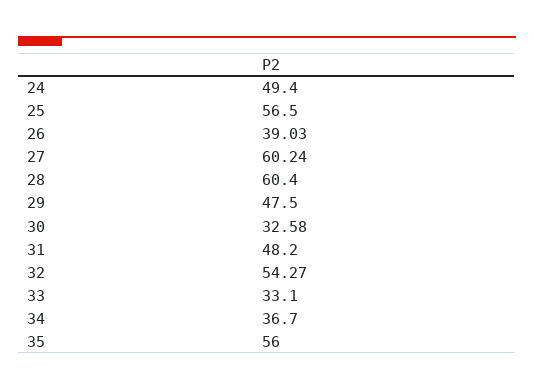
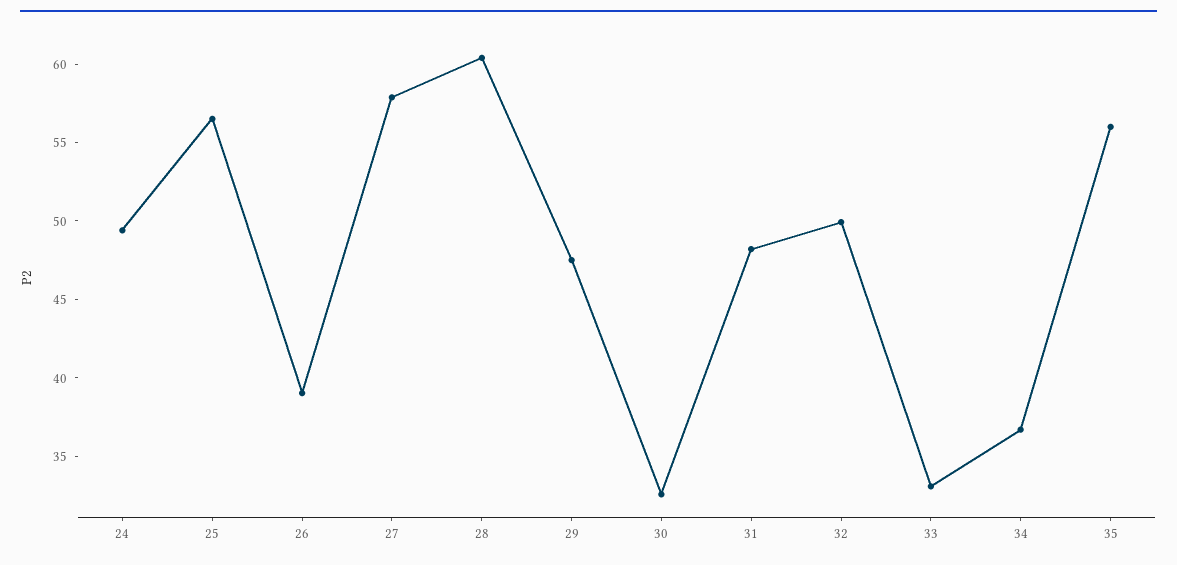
  {
    "24": 49.4,
    "25": 56.5,
    "26": 39.03,
-   "27": 60.24,
+   "27": 58,
    "28": 60.4,
    "29": 47.5,
    "30": 32.58,
    "31": 48.2,
-   "32": 54.27,
+   "32": 50,
    "33": 33.1,
    "34": 36.7,
    "35": 56
  }

